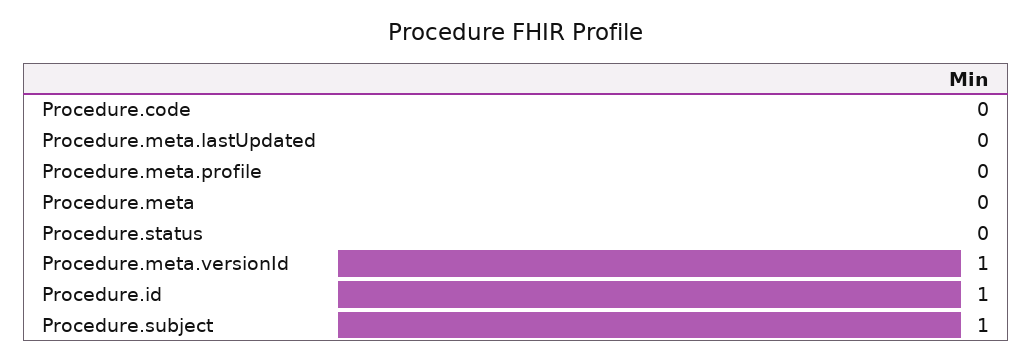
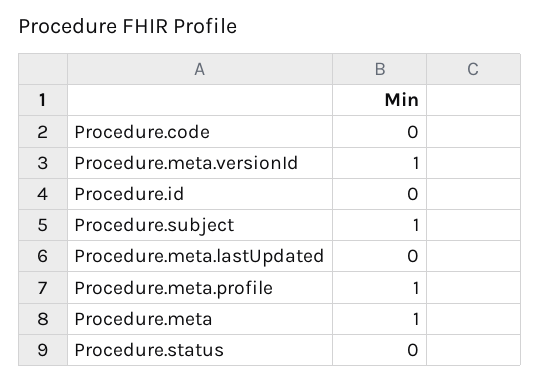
  {
    "Procedure.code": 0,
    "Procedure.meta.lastUpdated": 0,
-   "Procedure.meta.profile": 0,
+   "Procedure.meta.profile": 1,
-   "Procedure.meta": 0,
+   "Procedure.meta": 1,
    "Procedure.status": 0,
    "Procedure.meta.versionId": 1,
-   "Procedure.id": 1,
+   "Procedure.id": 0,
    "Procedure.subject": 1
  }

